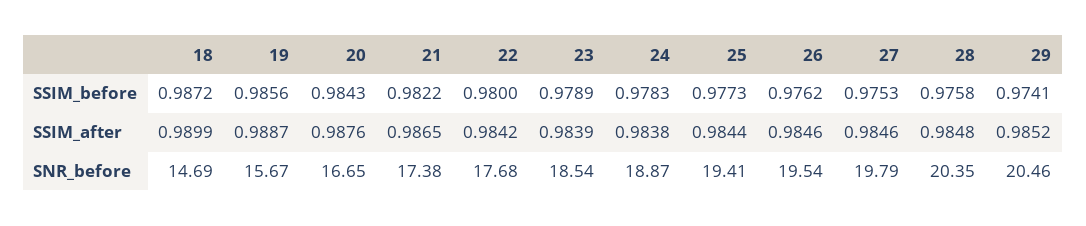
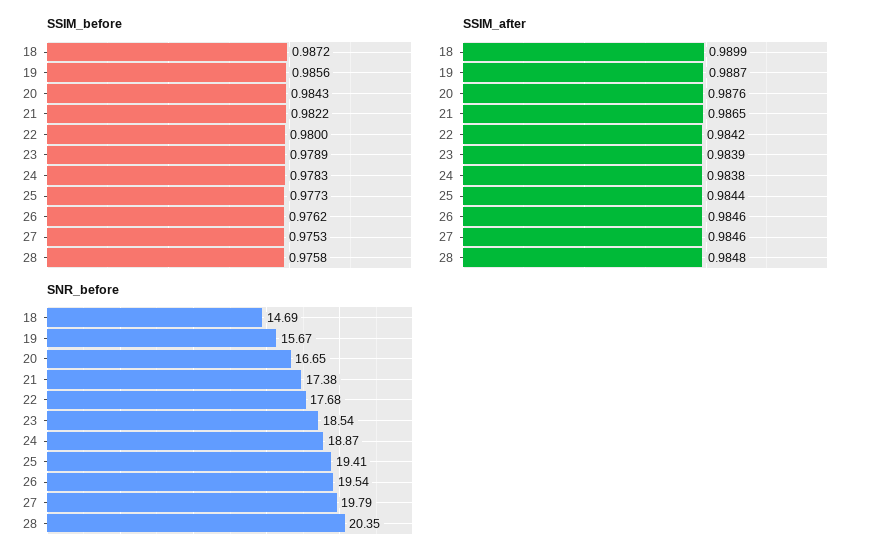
  {
    "SSIM_before": {
      "18": 0.9872,
      "19": 0.9856,
      "20": 0.9843,
      "21": 0.9822,
      "22": 0.98,
      "23": 0.9789,
      "24": 0.9783,
      "25": 0.9773,
      "26": 0.9762,
      "27": 0.9753,
-     "28": 0.9758,
+     "28": 0.9758
-     "29": 0.9741
    },
    "SSIM_after": {
      "18": 0.9899,
      "19": 0.9887,
      "20": 0.9876,
      "21": 0.9865,
      "22": 0.9842,
      "23": 0.9839,
      "24": 0.9838,
      "25": 0.9844,
      "26": 0.9846,
      "27": 0.9846,
-     "28": 0.9848,
+     "28": 0.9848
-     "29": 0.9852
    },
    "SNR_before": {
      "18": 14.69,
      "19": 15.67,
      "20": 16.65,
      "21": 17.38,
      "22": 17.68,
      "23": 18.54,
      "24": 18.87,
      "25": 19.41,
      "26": 19.54,
      "27": 19.79,
-     "28": 20.35,
+     "28": 20.35
-     "29": 20.46
    }
  }

